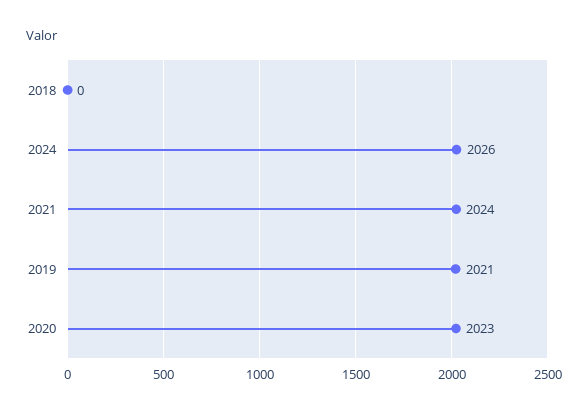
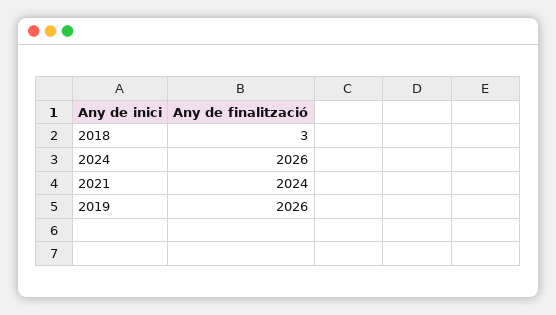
  {
-   "2018": 0,
+   "2018": 3,
    "2024": 2026,
    "2021": 2024,
-   "2019": 2021,
+   "2019": 2026
-   "2020": 2023
  }

